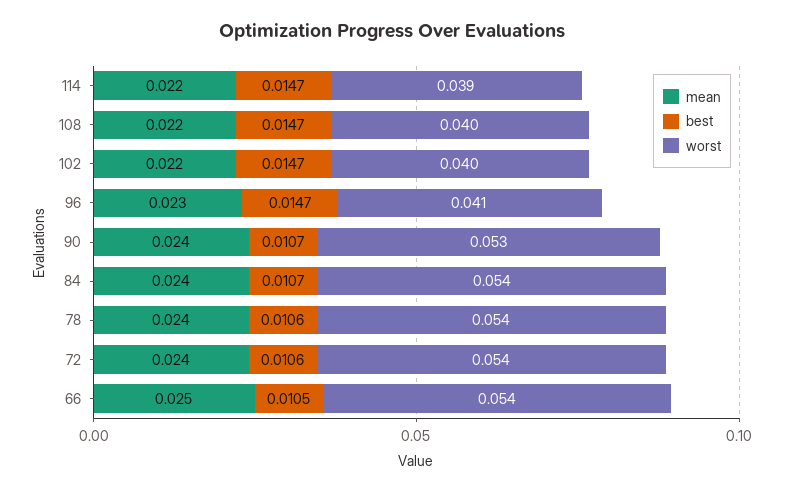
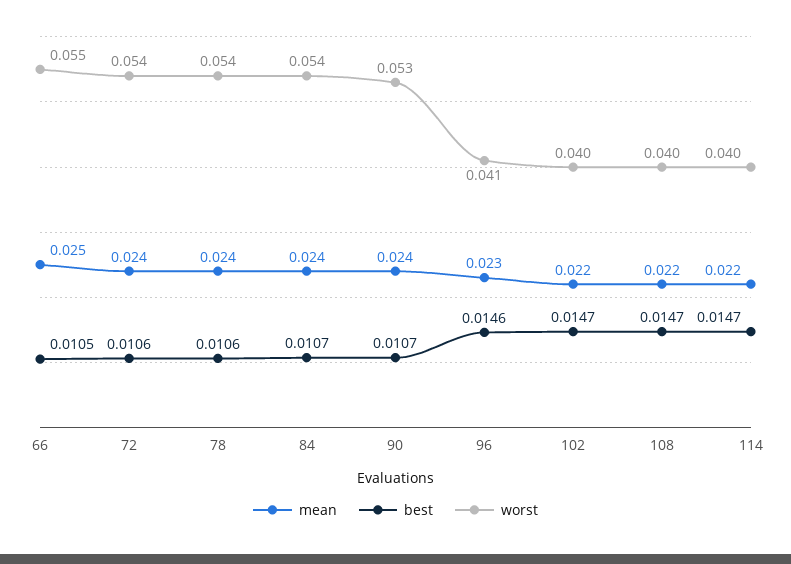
  {
    "mean": {
      "114": 0.022,
      "108": 0.022,
      "102": 0.022,
      "96": 0.023,
      "90": 0.024,
      "84": 0.024,
      "78": 0.024,
      "72": 0.024,
      "66": 0.025
    },
    "best": {
      "114": 0.0147,
      "108": 0.0147,
      "102": 0.0147,
-     "96": 0.0147,
+     "96": 0.0146,
      "90": 0.0107,
      "84": 0.0107,
      "78": 0.0106,
      "72": 0.0106,
      "66": 0.0105
    },
    "worst": {
-     "114": 0.039,
+     "114": 0.04,
      "108": 0.04,
      "102": 0.04,
      "96": 0.041,
      "90": 0.053,
      "84": 0.054,
      "78": 0.054,
      "72": 0.054,
-     "66": 0.054
+     "66": 0.055
    }
  }

